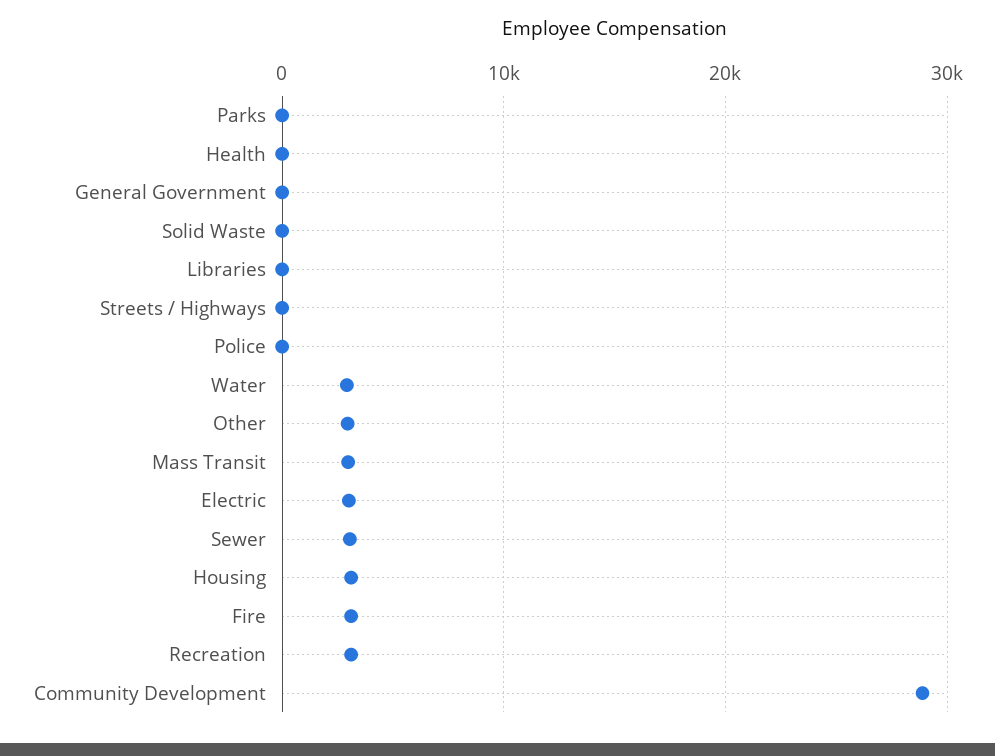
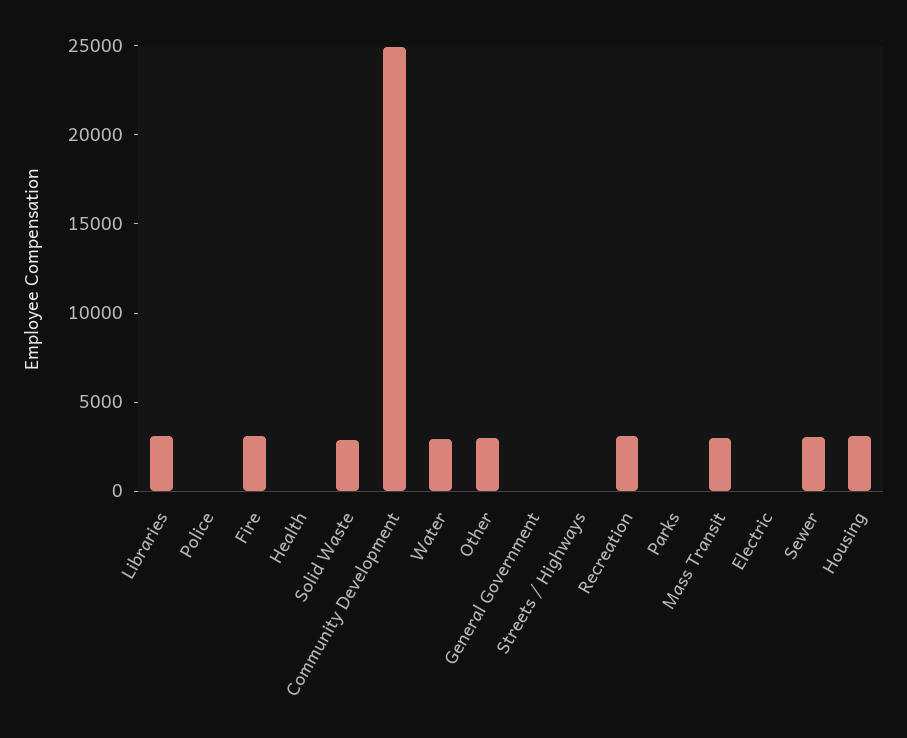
  {
    "Parks": 0,
    "Health": 0,
    "General Government": 0,
-   "Solid Waste": 0,
+   "Solid Waste": 3000,
-   "Libraries": 0,
+   "Libraries": 3000,
    "Streets / Highways": 0,
    "Police": 0,
    "Water": 3000,
    "Other": 3000,
    "Mass Transit": 3000,
-   "Electric": 3000,
+   "Electric": 0,
    "Sewer": 3000,
    "Housing": 3000,
    "Fire": 3000,
    "Recreation": 3000,
-   "Community Development": 29000
+   "Community Development": 25000
  }

